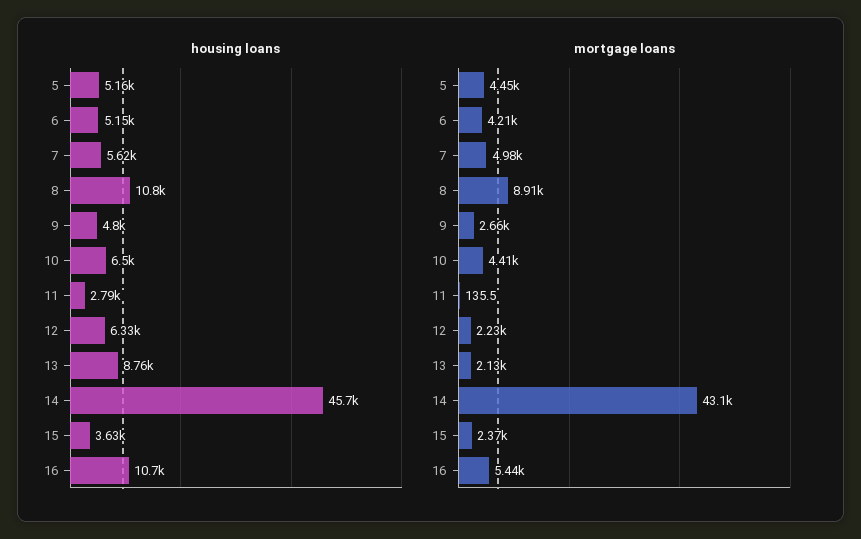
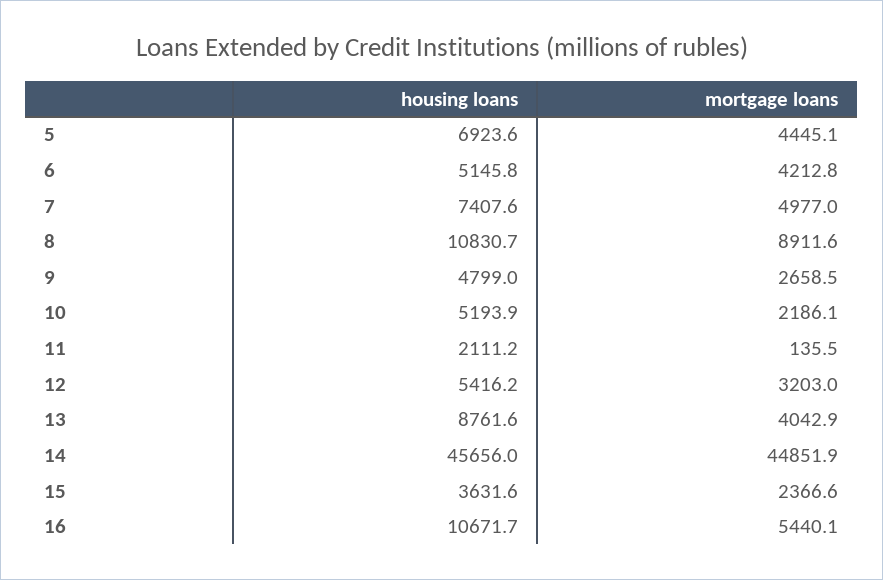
  {
    "housing loans": {
-     "5": 5160,
+     "5": 6923.6,
      "6": 5145.8,
-     "7": 5620,
+     "7": 7407.6,
      "8": 10830.7,
      "9": 4799,
-     "10": 6500,
+     "10": 5193.9,
-     "11": 2790,
+     "11": 2111.2,
-     "12": 6330,
+     "12": 5416.2,
      "13": 8761.6,
      "14": 45656,
      "15": 3631.6,
      "16": 10671.7
    },
    "mortgage loans": {
      "5": 4445.1,
      "6": 4212.8,
      "7": 4977,
      "8": 8911.6,
      "9": 2658.5,
-     "10": 4410,
+     "10": 2186.1,
      "11": 135.5,
-     "12": 2230,
+     "12": 3203,
-     "13": 2130,
+     "13": 4042.9,
-     "14": 43100,
+     "14": 44851.9,
      "15": 2366.6,
      "16": 5440.1
    }
  }

